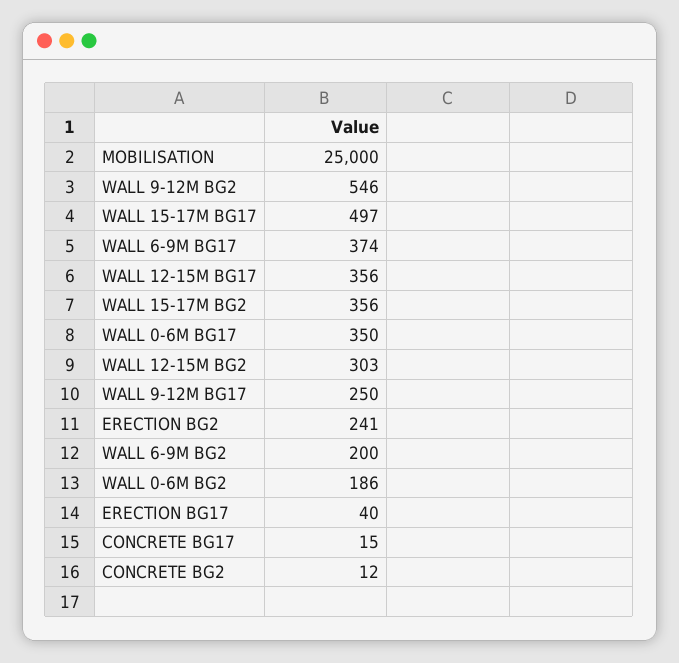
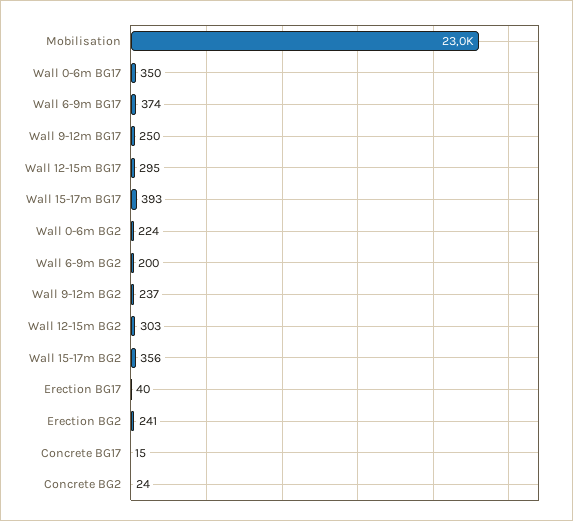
  {
-   "MOBILISATION": 25000,
+   "MOBILISATION": 23000,
-   "WALL 9-12M BG2": 546,
+   "WALL 9-12M BG2": 237,
-   "WALL 15-17M BG17": 497,
+   "WALL 15-17M BG17": 393,
    "WALL 6-9M BG17": 374,
-   "WALL 12-15M BG17": 356,
+   "WALL 12-15M BG17": 295,
    "WALL 15-17M BG2": 356,
    "WALL 0-6M BG17": 350,
    "WALL 12-15M BG2": 303,
    "WALL 9-12M BG17": 250,
    "ERECTION BG2": 241,
    "WALL 6-9M BG2": 200,
-   "WALL 0-6M BG2": 186,
+   "WALL 0-6M BG2": 224,
    "ERECTION BG17": 40,
    "CONCRETE BG17": 15,
-   "CONCRETE BG2": 12
+   "CONCRETE BG2": 24
  }

